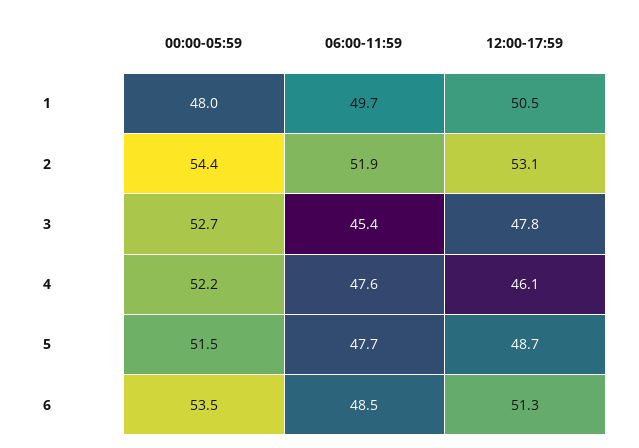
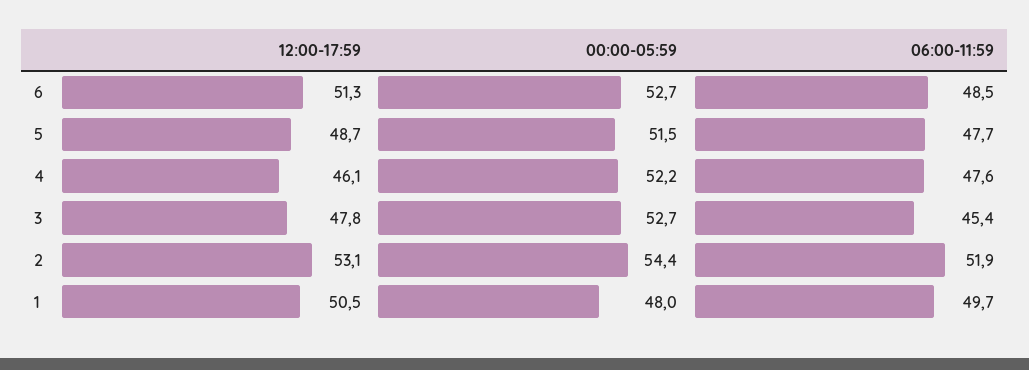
  {
    "00:00-05:59": {
      "1": 48,
      "2": 54.4,
      "3": 52.7,
      "4": 52.2,
      "5": 51.5,
-     "6": 53.5
+     "6": 52.7
    },
    "06:00-11:59": {
      "1": 49.7,
      "2": 51.9,
      "3": 45.4,
      "4": 47.6,
      "5": 47.7,
      "6": 48.5
    },
    "12:00-17:59": {
      "1": 50.5,
      "2": 53.1,
      "3": 47.8,
      "4": 46.1,
      "5": 48.7,
      "6": 51.3
    }
  }

